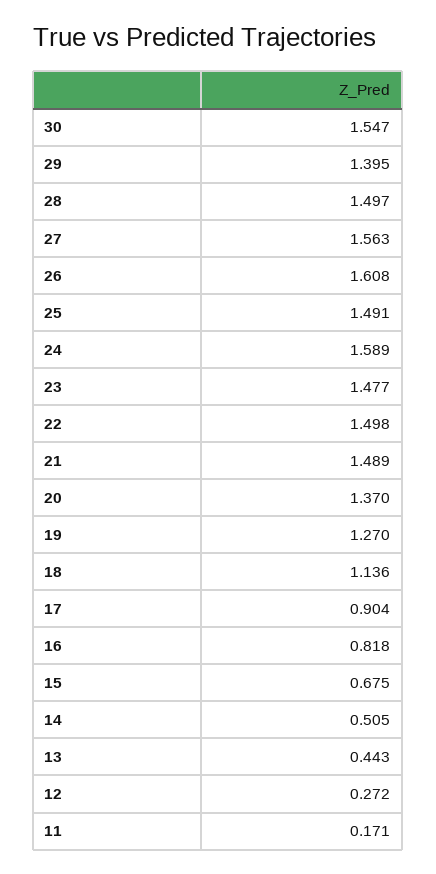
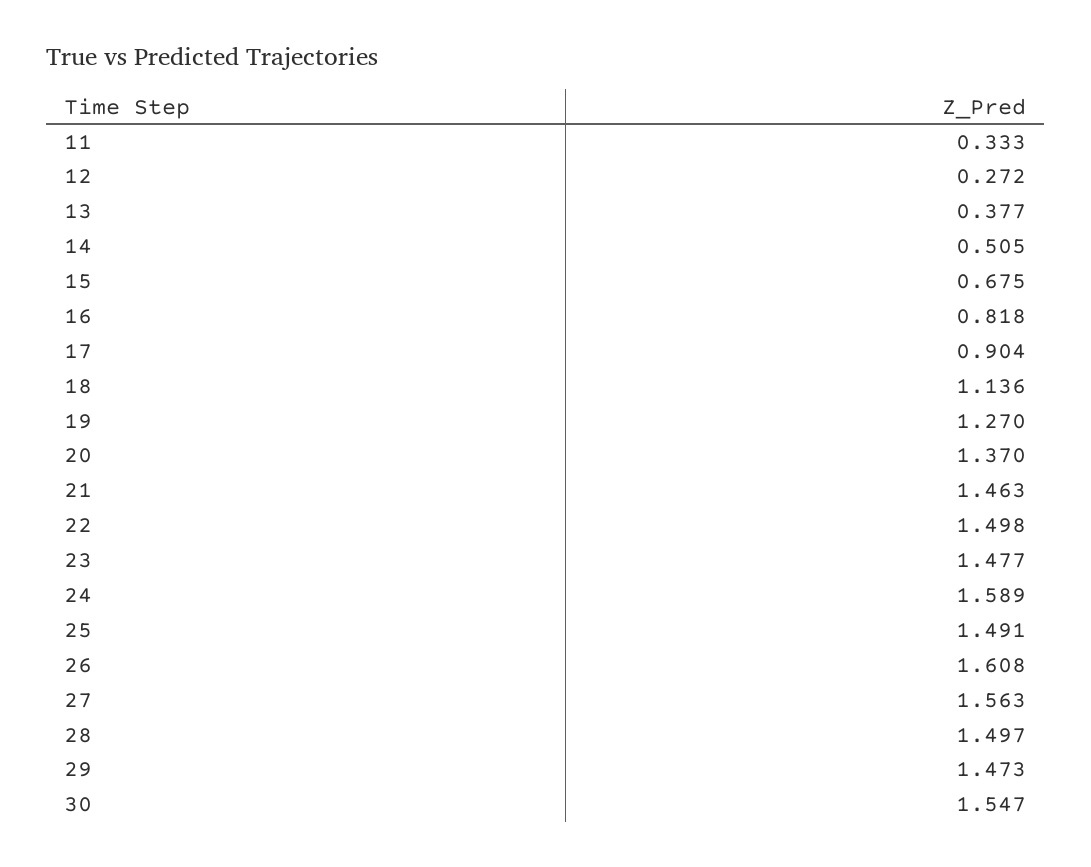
  {
    "30": 1.547,
-   "29": 1.395,
+   "29": 1.473,
    "28": 1.497,
    "27": 1.563,
    "26": 1.608,
    "25": 1.491,
    "24": 1.589,
    "23": 1.477,
    "22": 1.498,
-   "21": 1.489,
+   "21": 1.463,
    "20": 1.37,
    "19": 1.27,
    "18": 1.136,
    "17": 0.904,
    "16": 0.818,
    "15": 0.675,
    "14": 0.505,
-   "13": 0.443,
+   "13": 0.377,
    "12": 0.272,
-   "11": 0.171
+   "11": 0.333
  }

